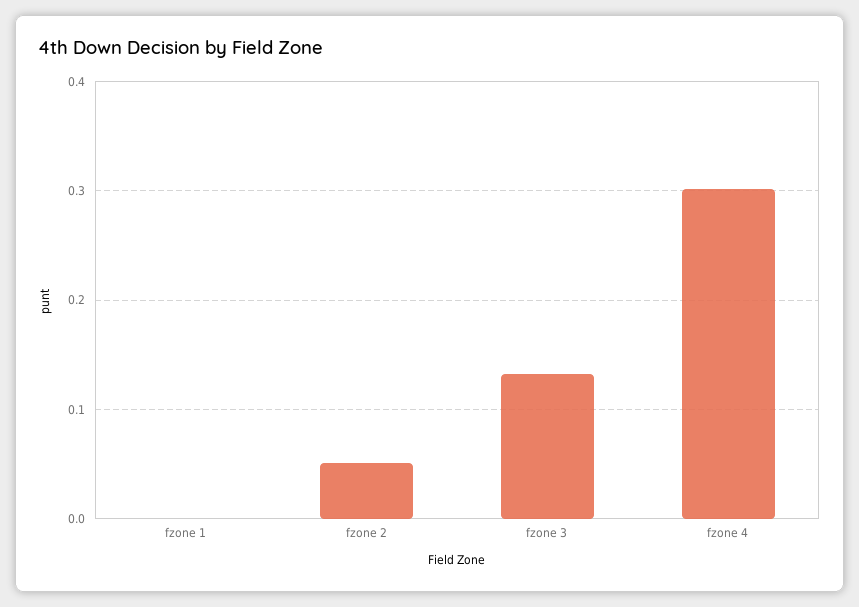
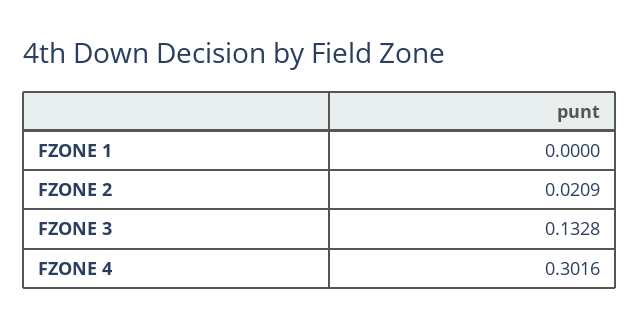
  {
    "fzone 1": 0,
-   "fzone 2": 0.05,
+   "fzone 2": 0.0209,
    "fzone 3": 0.1328,
    "fzone 4": 0.3016
  }

